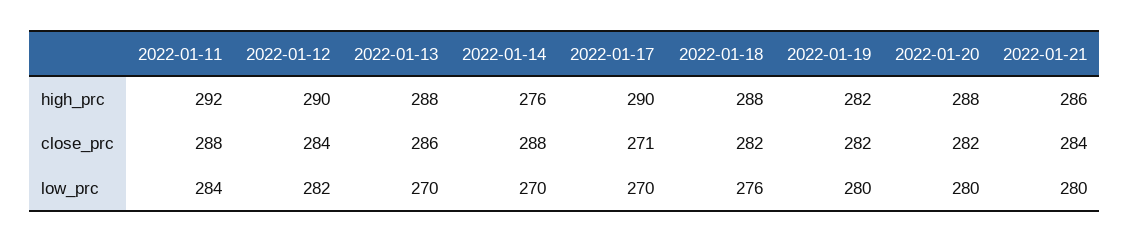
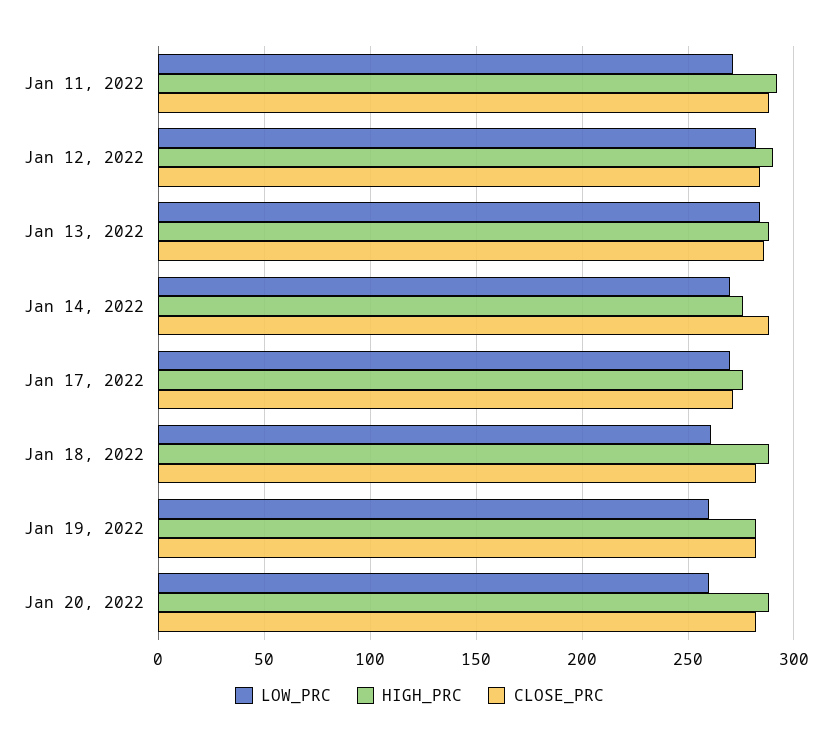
  {
    "high_prc": {
      "2022-01-11": 292,
      "2022-01-12": 290,
      "2022-01-13": 288,
      "2022-01-14": 276,
-     "2022-01-17": 290,
+     "2022-01-17": 275,
      "2022-01-18": 288,
      "2022-01-19": 282,
-     "2022-01-20": 288,
+     "2022-01-20": 288
-     "2022-01-21": 286
    },
    "close_prc": {
      "2022-01-11": 288,
      "2022-01-12": 284,
      "2022-01-13": 286,
      "2022-01-14": 288,
      "2022-01-17": 271,
      "2022-01-18": 282,
      "2022-01-19": 282,
-     "2022-01-20": 282,
+     "2022-01-20": 282
-     "2022-01-21": 284
    },
    "low_prc": {
-     "2022-01-11": 284,
+     "2022-01-11": 270,
      "2022-01-12": 282,
-     "2022-01-13": 270,
+     "2022-01-13": 285,
      "2022-01-14": 270,
      "2022-01-17": 270,
-     "2022-01-18": 276,
+     "2022-01-18": 260,
-     "2022-01-19": 280,
+     "2022-01-19": 260,
-     "2022-01-20": 280,
+     "2022-01-20": 260
-     "2022-01-21": 280
    }
  }

